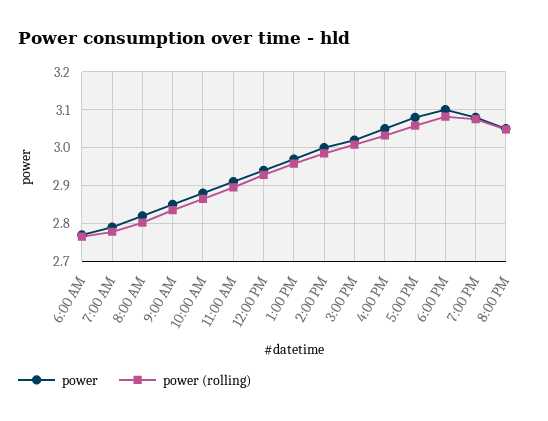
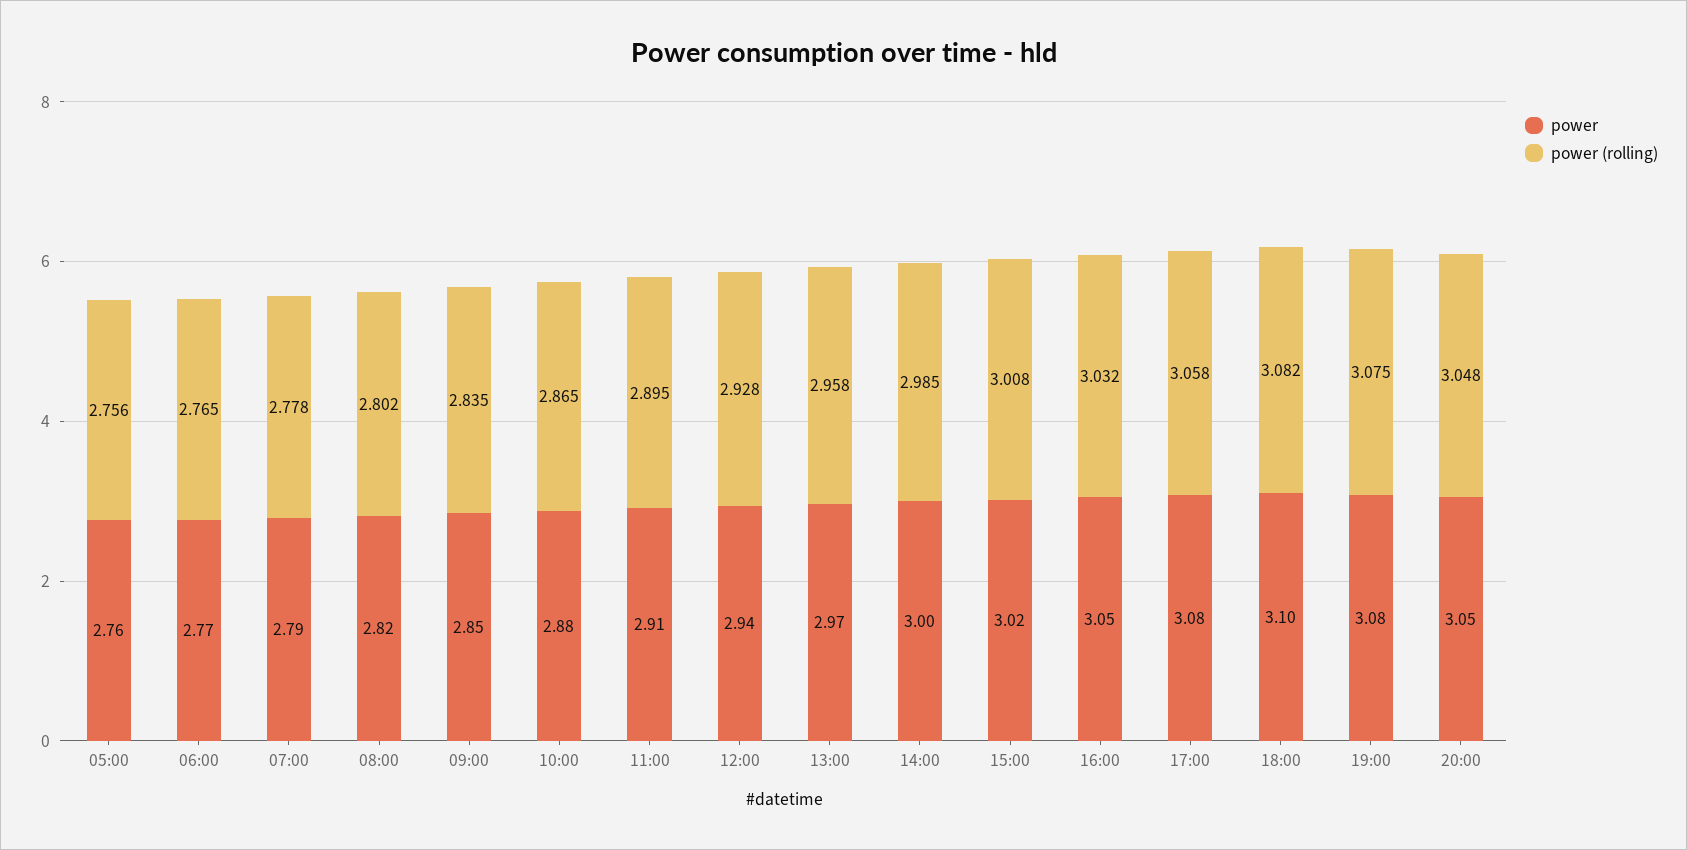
  {
    "power": {
      "6:00 AM": 2.77,
      "7:00 AM": 2.79,
      "8:00 AM": 2.82,
      "9:00 AM": 2.85,
      "10:00 AM": 2.88,
      "11:00 AM": 2.91,
      "12:00 PM": 2.94,
      "1:00 PM": 2.97,
      "2:00 PM": 3,
      "3:00 PM": 3.02,
      "4:00 PM": 3.05,
      "5:00 PM": 3.08,
      "6:00 PM": 3.1,
      "7:00 PM": 3.08,
-     "8:00 PM": 3.05
+     "8:00 PM": 3.05,
+     "05:00": 2.76
    },
    "power (rolling)": {
      "6:00 AM": 2.765,
      "7:00 AM": 2.778,
      "8:00 AM": 2.802,
      "9:00 AM": 2.835,
      "10:00 AM": 2.865,
      "11:00 AM": 2.895,
      "12:00 PM": 2.928,
      "1:00 PM": 2.958,
      "2:00 PM": 2.985,
      "3:00 PM": 3.008,
      "4:00 PM": 3.032,
      "5:00 PM": 3.058,
      "6:00 PM": 3.082,
      "7:00 PM": 3.075,
-     "8:00 PM": 3.048
+     "8:00 PM": 3.048,
+     "05:00": 2.756
    }
  }

